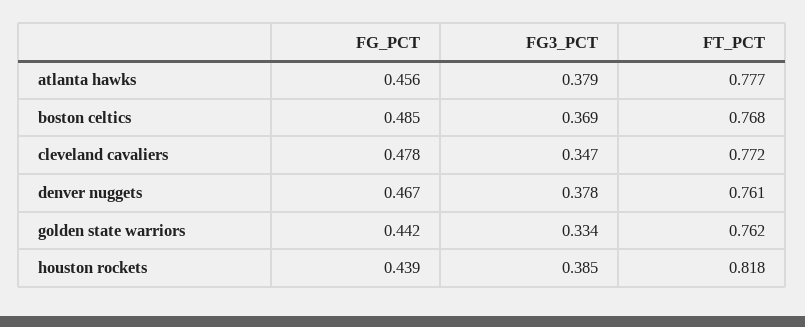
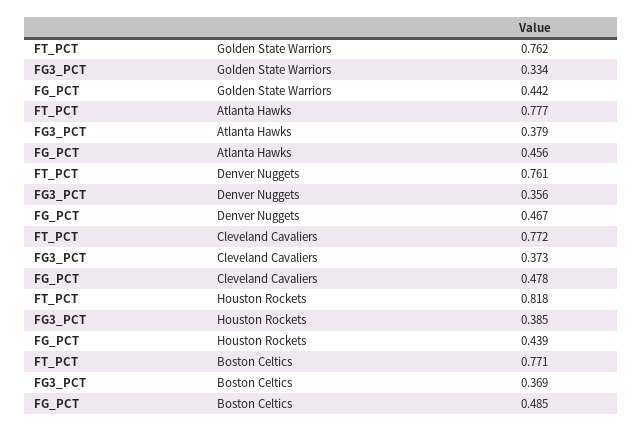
  {
    "FG_PCT": {
      "atlanta hawks": 0.456,
      "boston celtics": 0.485,
      "cleveland cavaliers": 0.478,
      "denver nuggets": 0.467,
      "golden state warriors": 0.442,
      "houston rockets": 0.439
    },
    "FG3_PCT": {
      "atlanta hawks": 0.379,
      "boston celtics": 0.369,
-     "cleveland cavaliers": 0.347,
+     "cleveland cavaliers": 0.373,
-     "denver nuggets": 0.378,
+     "denver nuggets": 0.356,
      "golden state warriors": 0.334,
      "houston rockets": 0.385
    },
    "FT_PCT": {
      "atlanta hawks": 0.777,
-     "boston celtics": 0.768,
+     "boston celtics": 0.771,
      "cleveland cavaliers": 0.772,
      "denver nuggets": 0.761,
      "golden state warriors": 0.762,
      "houston rockets": 0.818
    }
  }

